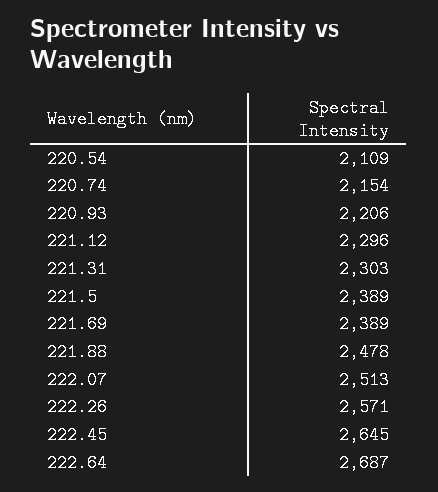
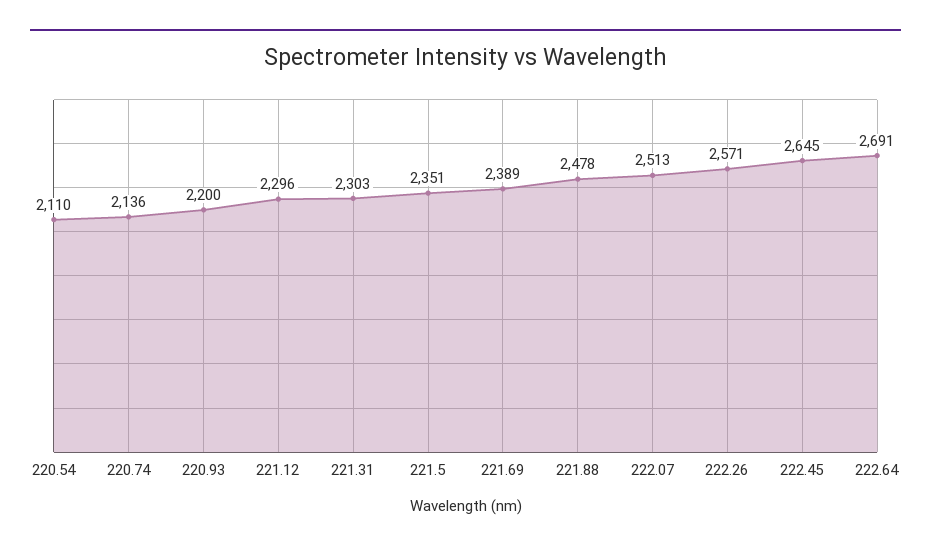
  {
-   "220.54": 2109,
+   "220.54": 2110,
-   "220.74": 2154,
+   "220.74": 2136,
-   "220.93": 2206,
+   "220.93": 2200,
    "221.12": 2296,
    "221.31": 2303,
-   "221.5": 2389,
+   "221.5": 2351,
    "221.69": 2389,
    "221.88": 2478,
    "222.07": 2513,
    "222.26": 2571,
    "222.45": 2645,
-   "222.64": 2687
+   "222.64": 2691
  }

